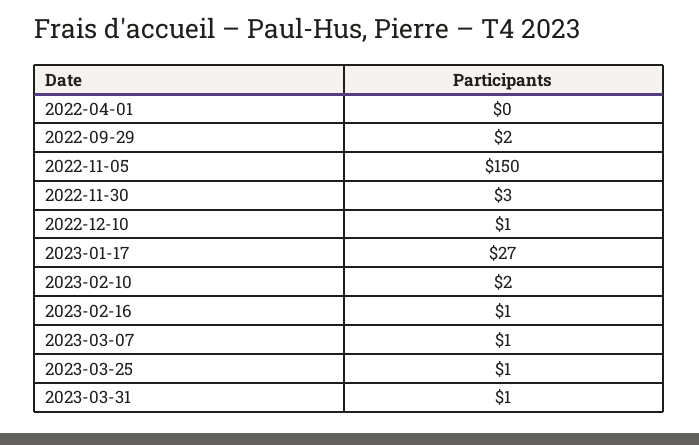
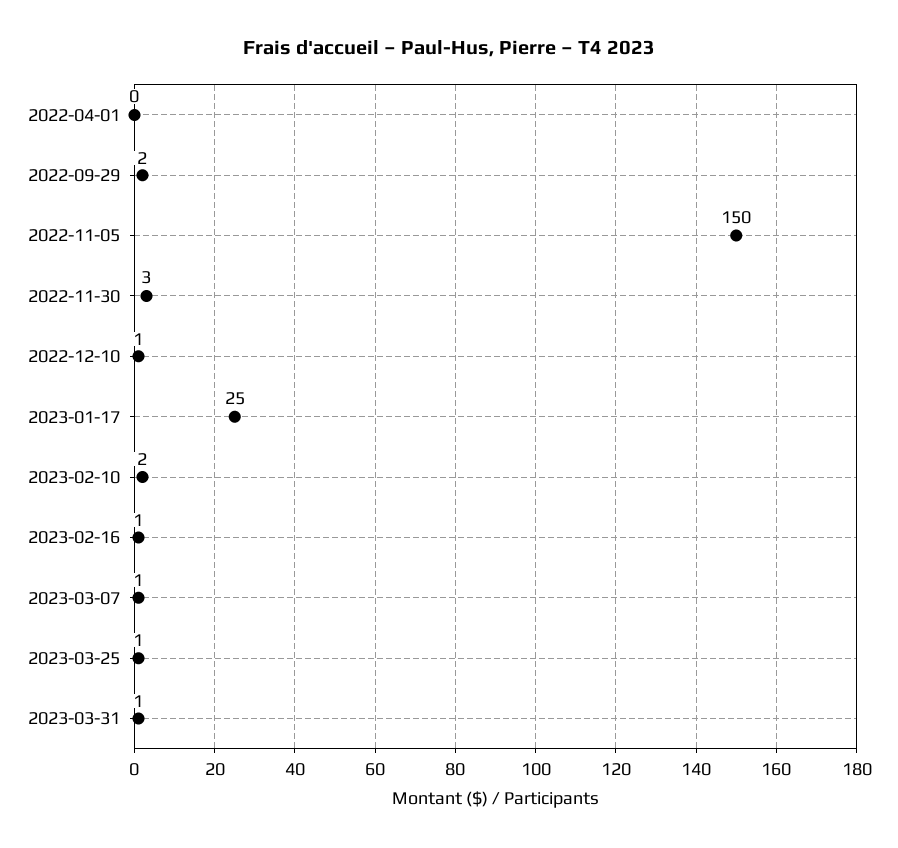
  {
    "2022-04-01": 0,
    "2022-09-29": 2,
    "2022-11-05": 150,
    "2022-11-30": 3,
    "2022-12-10": 1,
-   "2023-01-17": 27,
+   "2023-01-17": 25,
    "2023-02-10": 2,
    "2023-02-16": 1,
    "2023-03-07": 1,
    "2023-03-25": 1,
    "2023-03-31": 1
  }

